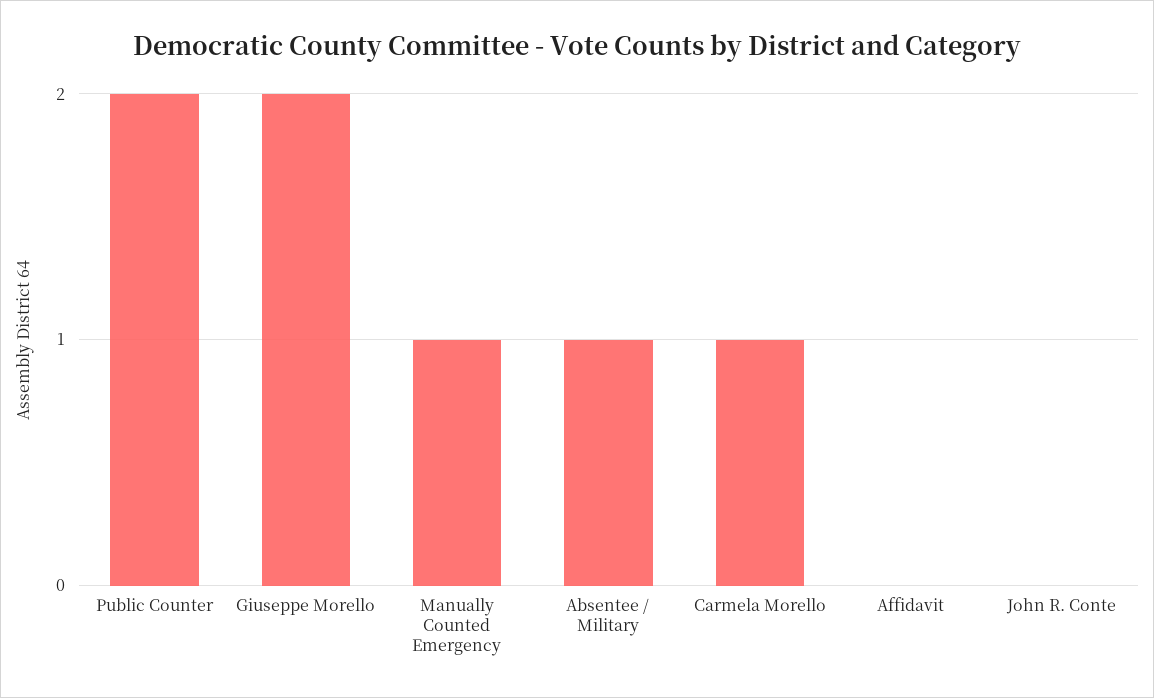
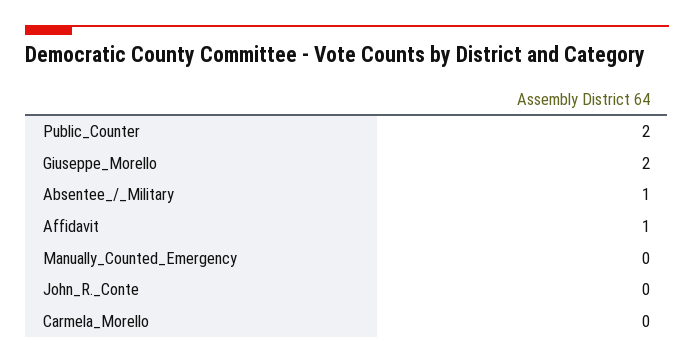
  {
    "Public Counter": 2,
    "Giuseppe Morello": 2,
-   "Manually Counted Emergency": 1,
+   "Manually Counted Emergency": 0,
    "Absentee / Military": 1,
-   "Carmela Morello": 1,
+   "Carmela Morello": 0,
-   "Affidavit": 0,
+   "Affidavit": 1,
    "John R. Conte": 0
  }

